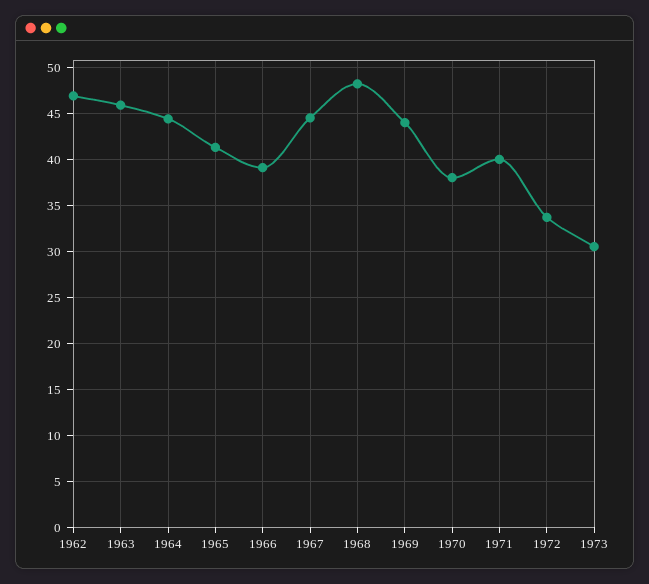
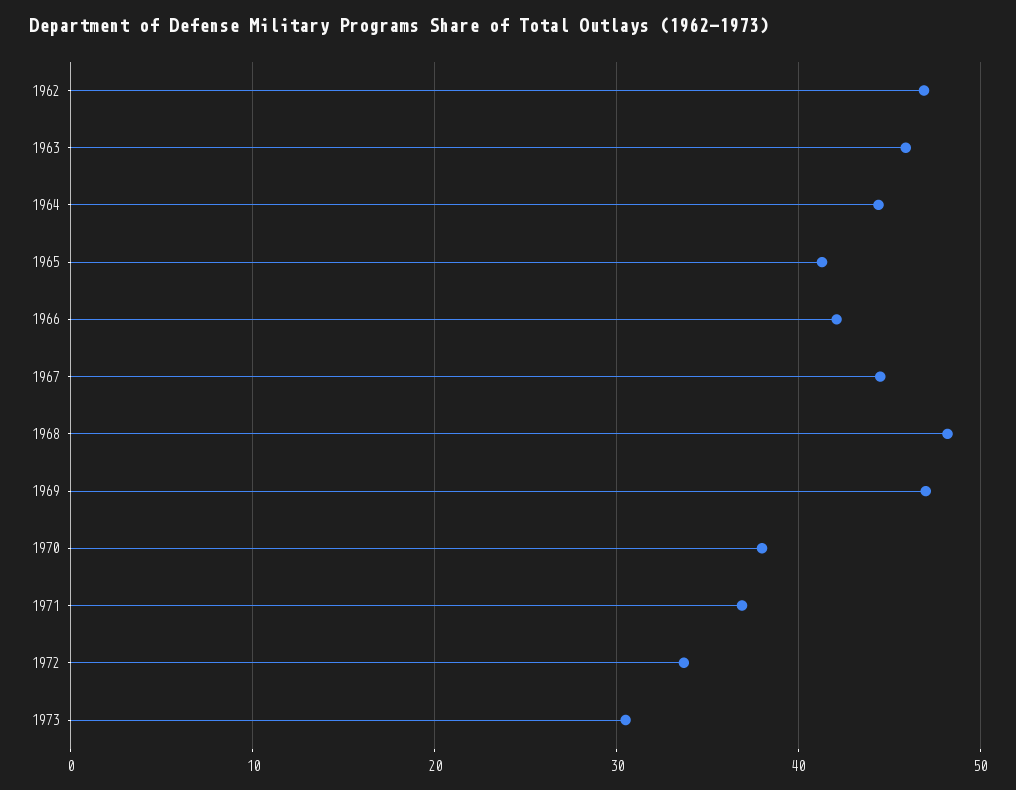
  {
    "1962": 47,
    "1963": 46,
    "1964": 44,
    "1965": 41,
-   "1966": 39,
+   "1966": 42,
    "1967": 45,
    "1968": 48,
-   "1969": 44,
+   "1969": 47,
    "1970": 38,
-   "1971": 40,
+   "1971": 37,
    "1972": 34,
    "1973": 31
  }

